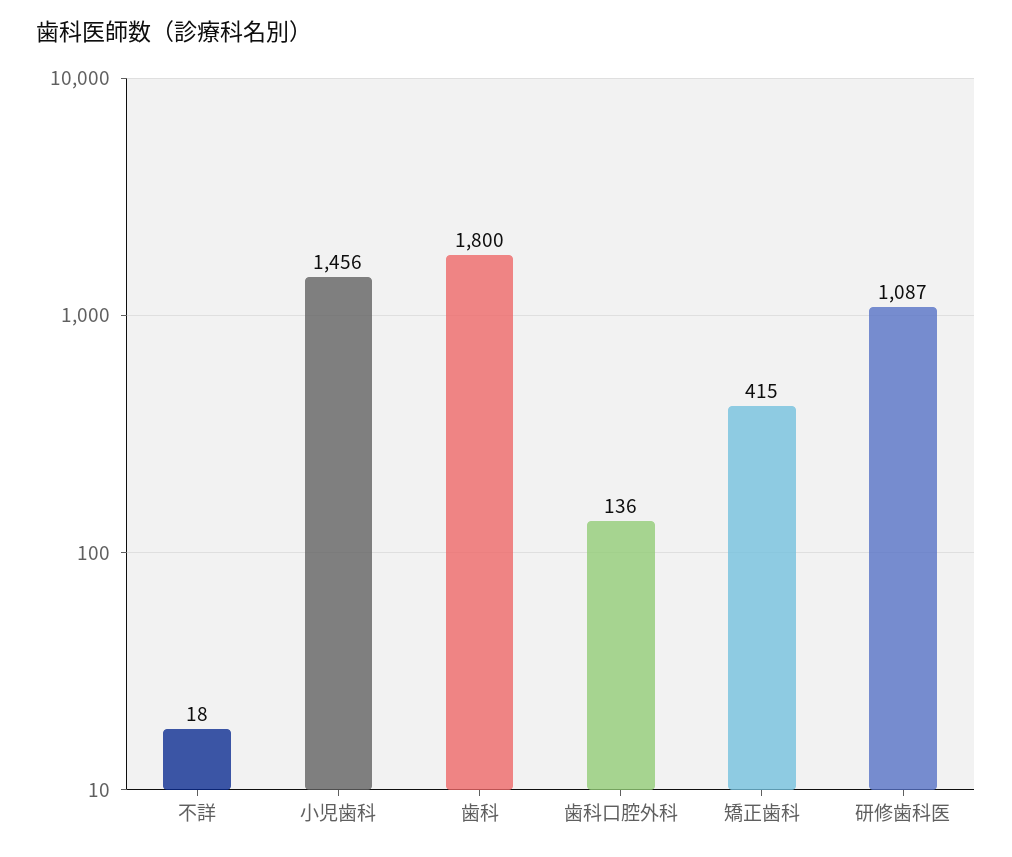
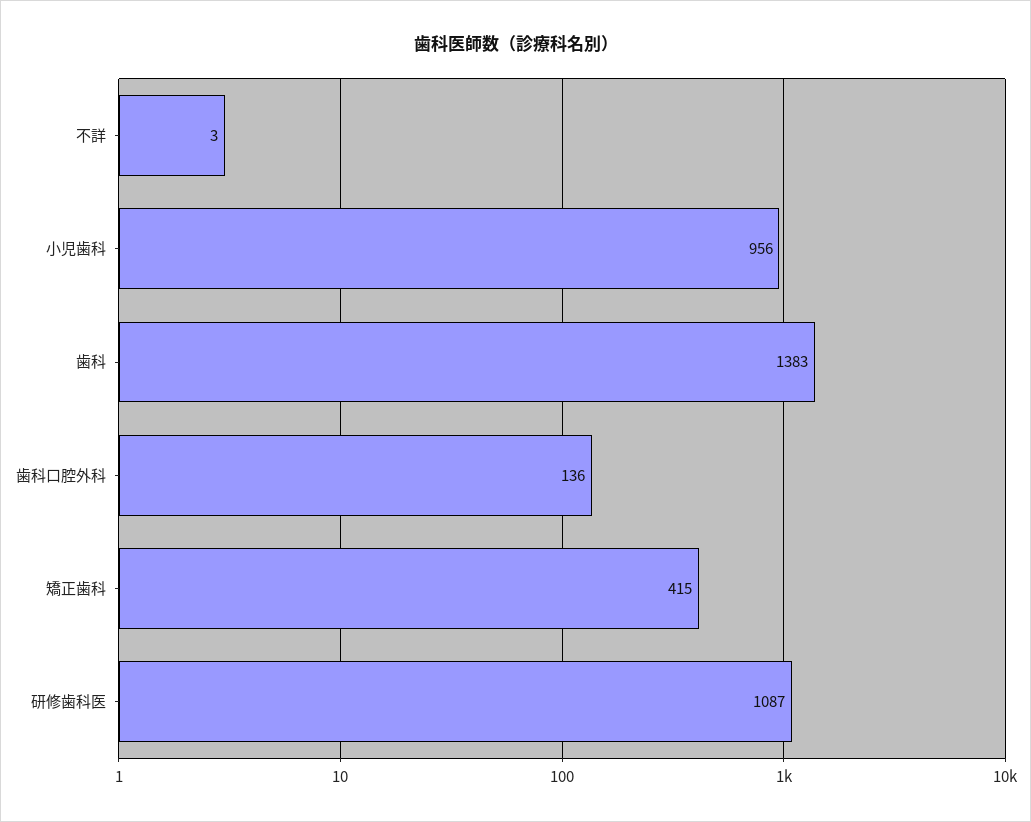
  {
-   "不詳": 18,
+   "不詳": 3,
-   "小児歯科": 1456,
+   "小児歯科": 956,
-   "歯科": 1800,
+   "歯科": 1383,
    "歯科口腔外科": 136,
    "矯正歯科": 415,
    "研修歯科医": 1087
  }

